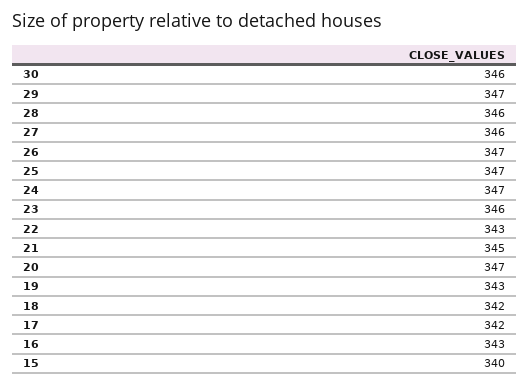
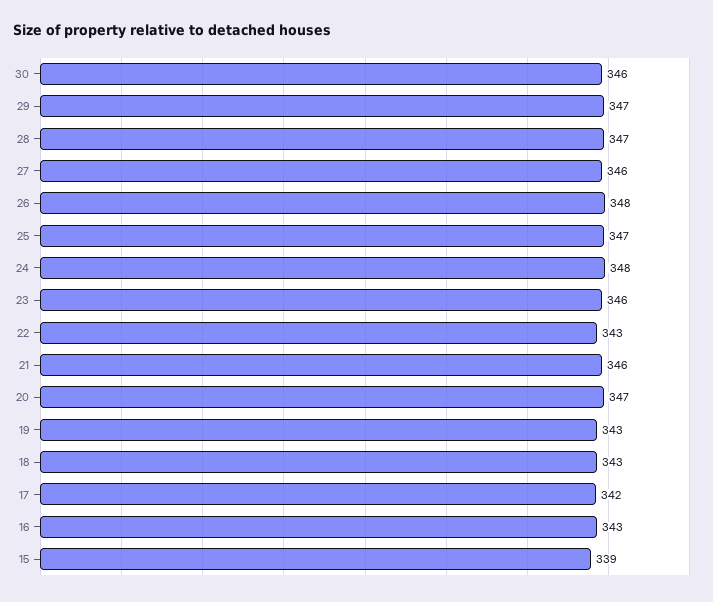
  {
    "30": 346,
    "29": 347,
-   "28": 346,
+   "28": 347,
    "27": 346,
-   "26": 347,
+   "26": 348,
    "25": 347,
-   "24": 347,
+   "24": 348,
    "23": 346,
    "22": 343,
-   "21": 345,
+   "21": 346,
    "20": 347,
    "19": 343,
-   "18": 342,
+   "18": 343,
    "17": 342,
    "16": 343,
-   "15": 340
+   "15": 339
  }

